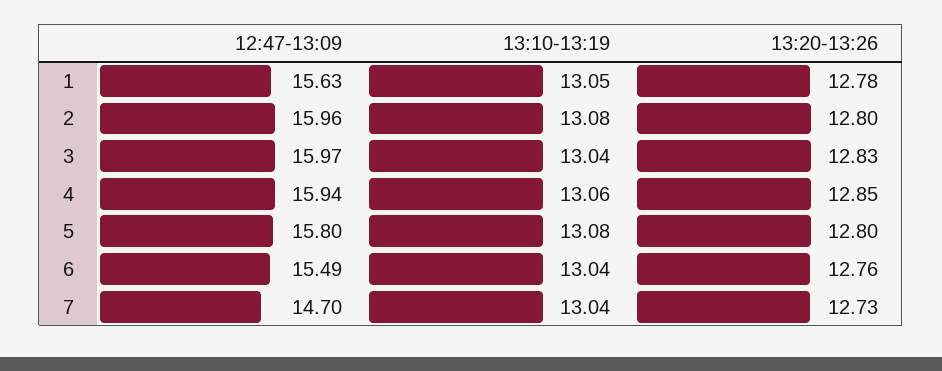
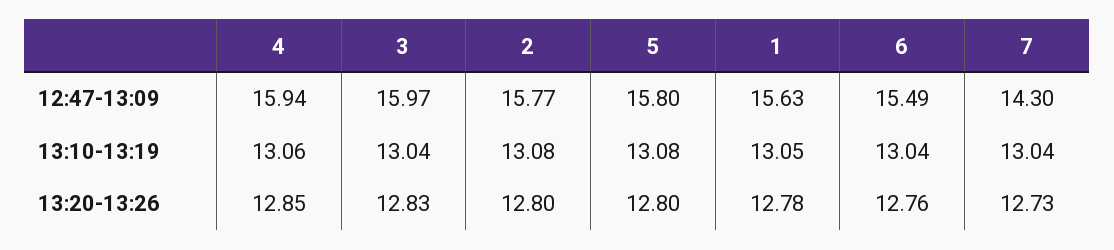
  {
    "12:47-13:09": {
      "1": 15.63,
-     "2": 15.96,
+     "2": 15.77,
      "3": 15.97,
      "4": 15.94,
      "5": 15.8,
      "6": 15.49,
-     "7": 14.7
+     "7": 14.3
    },
    "13:10-13:19": {
      "1": 13.05,
      "2": 13.08,
      "3": 13.04,
      "4": 13.06,
      "5": 13.08,
      "6": 13.04,
      "7": 13.04
    },
    "13:20-13:26": {
      "1": 12.78,
      "2": 12.8,
      "3": 12.83,
      "4": 12.85,
      "5": 12.8,
      "6": 12.76,
      "7": 12.73
    }
  }

